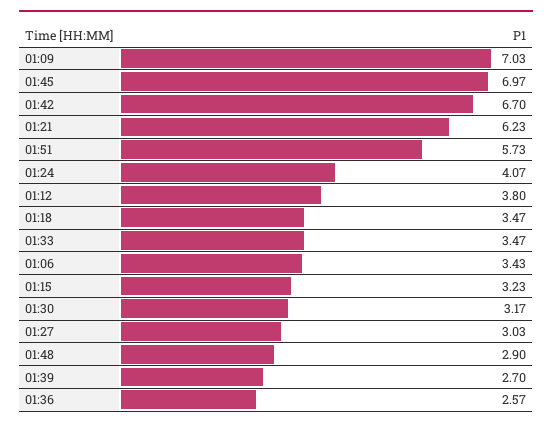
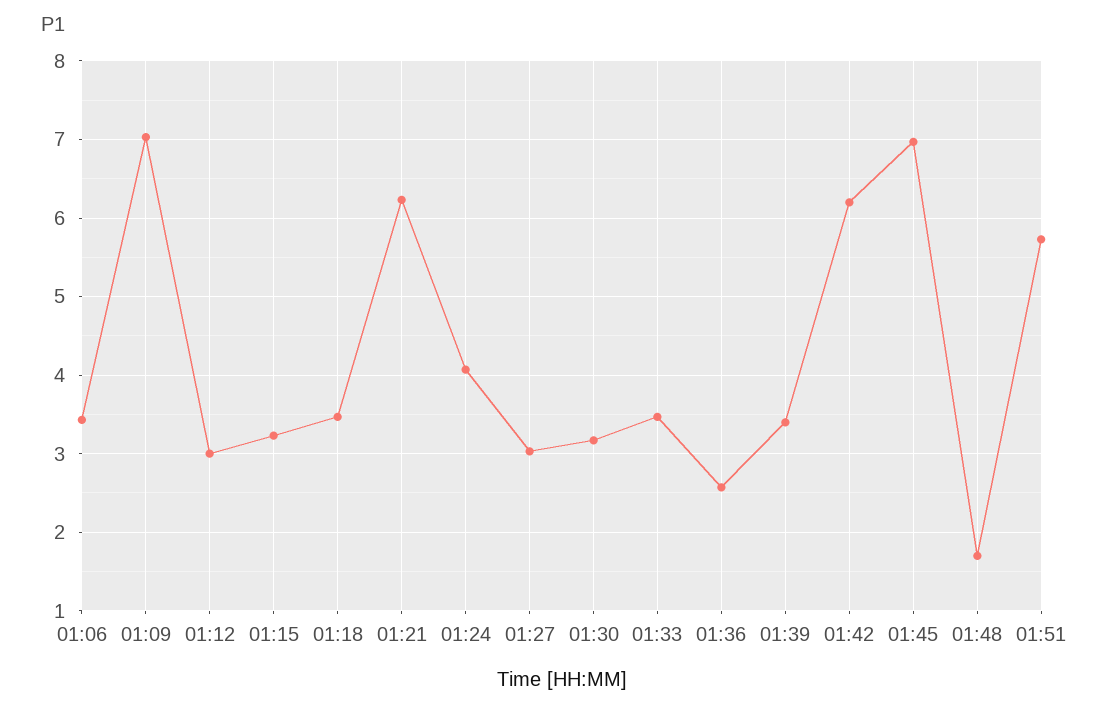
  {
    "01:09": 7.03,
    "01:45": 6.97,
-   "01:42": 6.7,
+   "01:42": 6.2,
    "01:21": 6.23,
    "01:51": 5.73,
    "01:24": 4.07,
-   "01:12": 3.8,
+   "01:12": 3,
    "01:18": 3.47,
    "01:33": 3.47,
    "01:06": 3.43,
    "01:15": 3.23,
    "01:30": 3.17,
    "01:27": 3.03,
-   "01:48": 2.9,
+   "01:48": 1.7,
-   "01:39": 2.7,
+   "01:39": 3.4,
    "01:36": 2.57
  }

